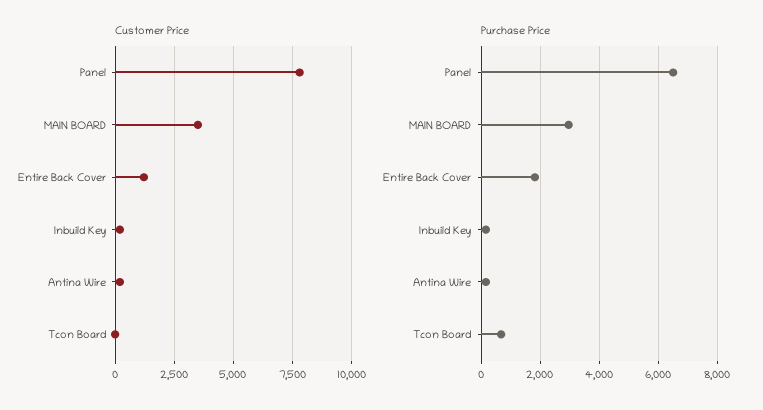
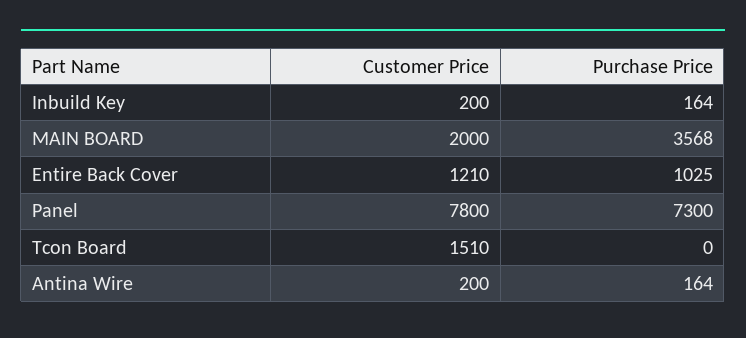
  {
    "Customer Price": {
      "Panel": 7800,
-     "MAIN BOARD": 3500,
+     "MAIN BOARD": 2000,
      "Entire Back Cover": 1210,
      "Inbuild Key": 200,
      "Antina Wire": 200,
-     "Tcon Board": 0
+     "Tcon Board": 1510
    },
    "Purchase Price": {
-     "Panel": 6500,
+     "Panel": 7300,
-     "MAIN BOARD": 3000,
+     "MAIN BOARD": 3568,
-     "Entire Back Cover": 1750,
+     "Entire Back Cover": 1025,
      "Inbuild Key": 164,
      "Antina Wire": 164,
-     "Tcon Board": 750
+     "Tcon Board": 0
    }
  }

